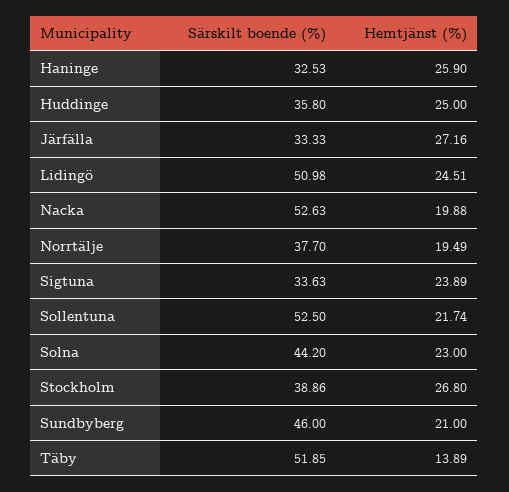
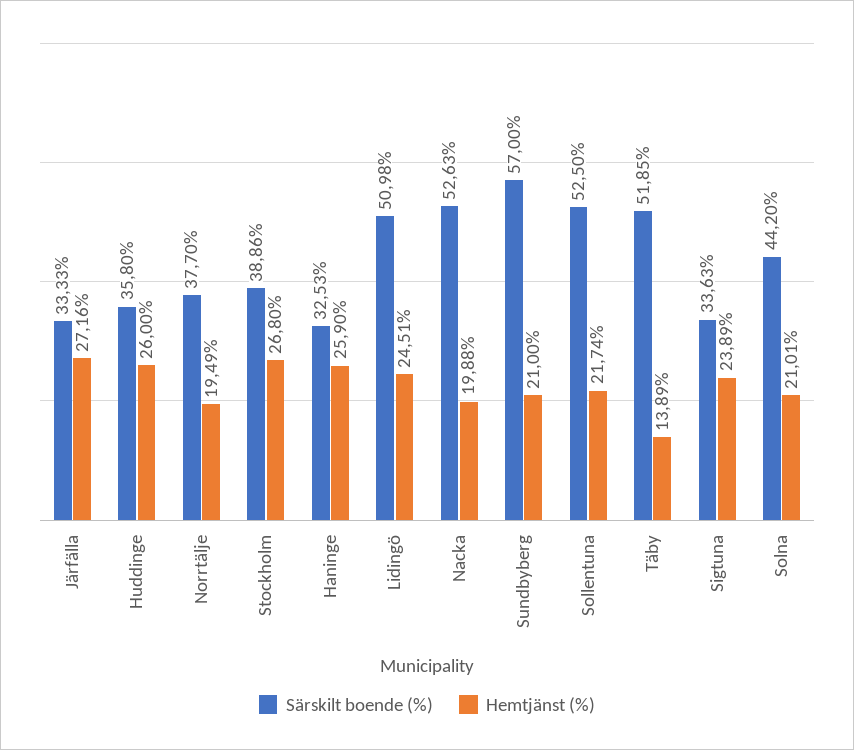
  {
    "Särskilt boende (%)": {
      "Haninge": 32.53,
      "Huddinge": 35.8,
      "Järfälla": 33.33,
      "Lidingö": 50.98,
      "Nacka": 52.63,
      "Norrtälje": 37.7,
      "Sigtuna": 33.63,
      "Sollentuna": 52.5,
      "Solna": 44.2,
      "Stockholm": 38.86,
-     "Sundbyberg": 46,
+     "Sundbyberg": 57,
      "Täby": 51.85
    },
    "Hemtjänst (%)": {
      "Haninge": 25.9,
-     "Huddinge": 25,
+     "Huddinge": 26,
      "Järfälla": 27.16,
      "Lidingö": 24.51,
      "Nacka": 19.88,
      "Norrtälje": 19.49,
      "Sigtuna": 23.89,
      "Sollentuna": 21.74,
-     "Solna": 23,
+     "Solna": 21.01,
      "Stockholm": 26.8,
      "Sundbyberg": 21,
      "Täby": 13.89
    }
  }

